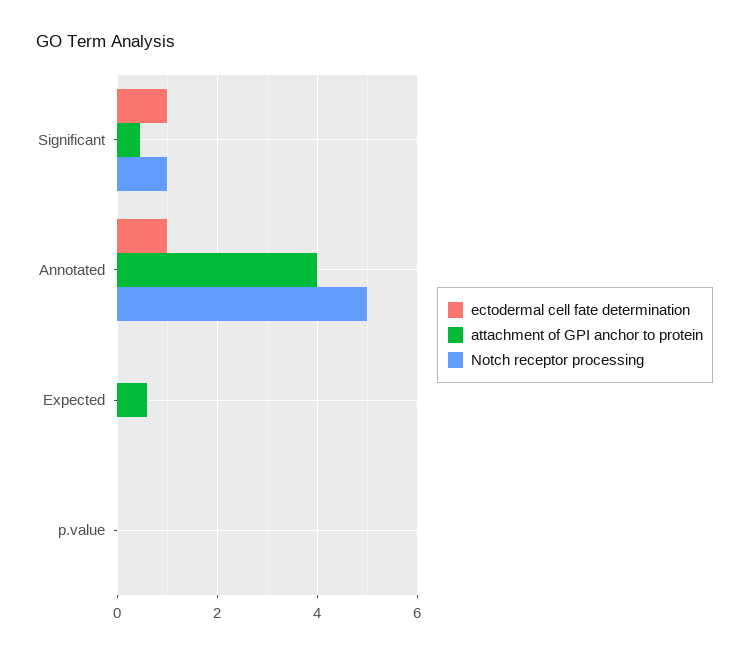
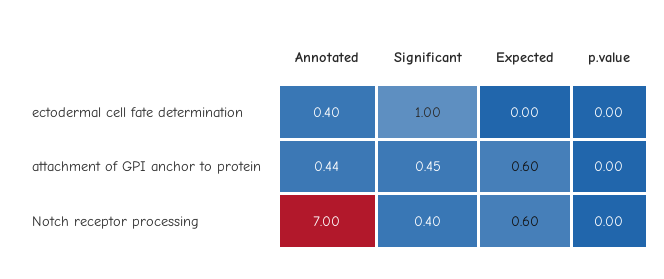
  {
    "ectodermal cell fate determination": {
      "Significant": 1,
-     "Annotated": 1,
+     "Annotated": 0.4,
      "Expected": 0,
      "p.value": 0
    },
    "attachment of GPI anchor to protein": {
      "Significant": 0.45,
-     "Annotated": 4,
+     "Annotated": 0.44,
      "Expected": 0.6,
      "p.value": 0
    },
    "Notch receptor processing": {
-     "Significant": 1,
+     "Significant": 0.4,
-     "Annotated": 5,
+     "Annotated": 7,
-     "Expected": 0,
+     "Expected": 0.6,
      "p.value": 0
    }
  }

